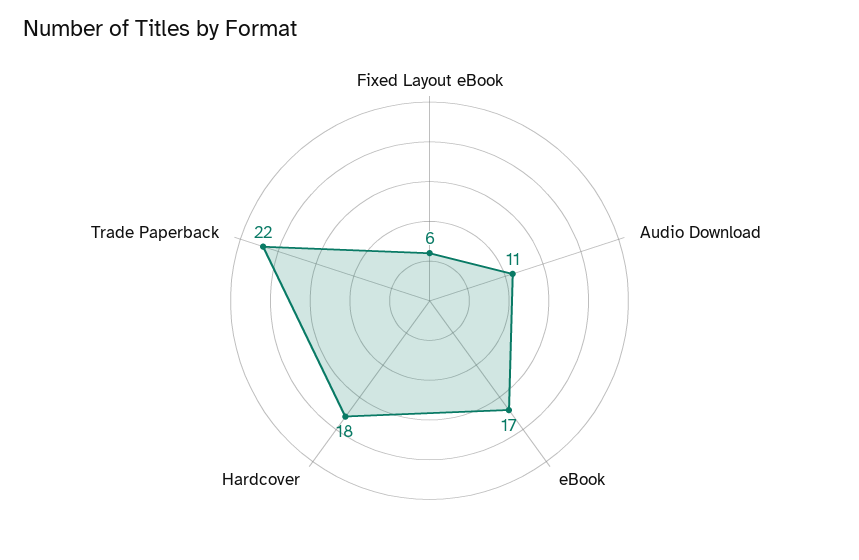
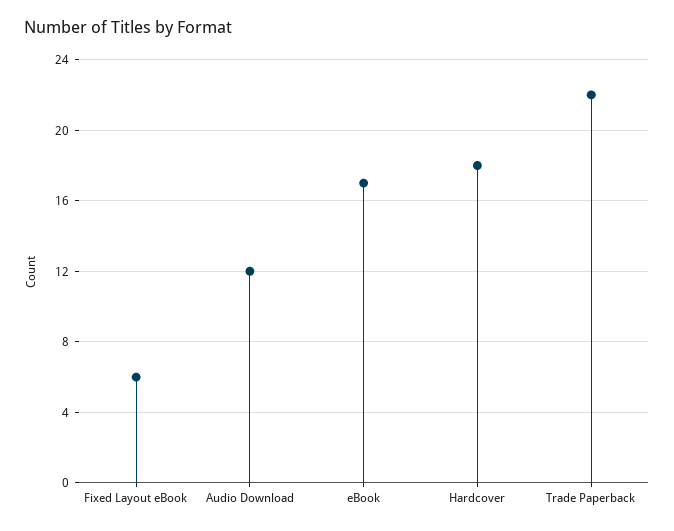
  {
    "Fixed Layout eBook": 6,
-   "Audio Download": 11,
+   "Audio Download": 12,
    "eBook": 17,
    "Hardcover": 18,
    "Trade Paperback": 22
  }

